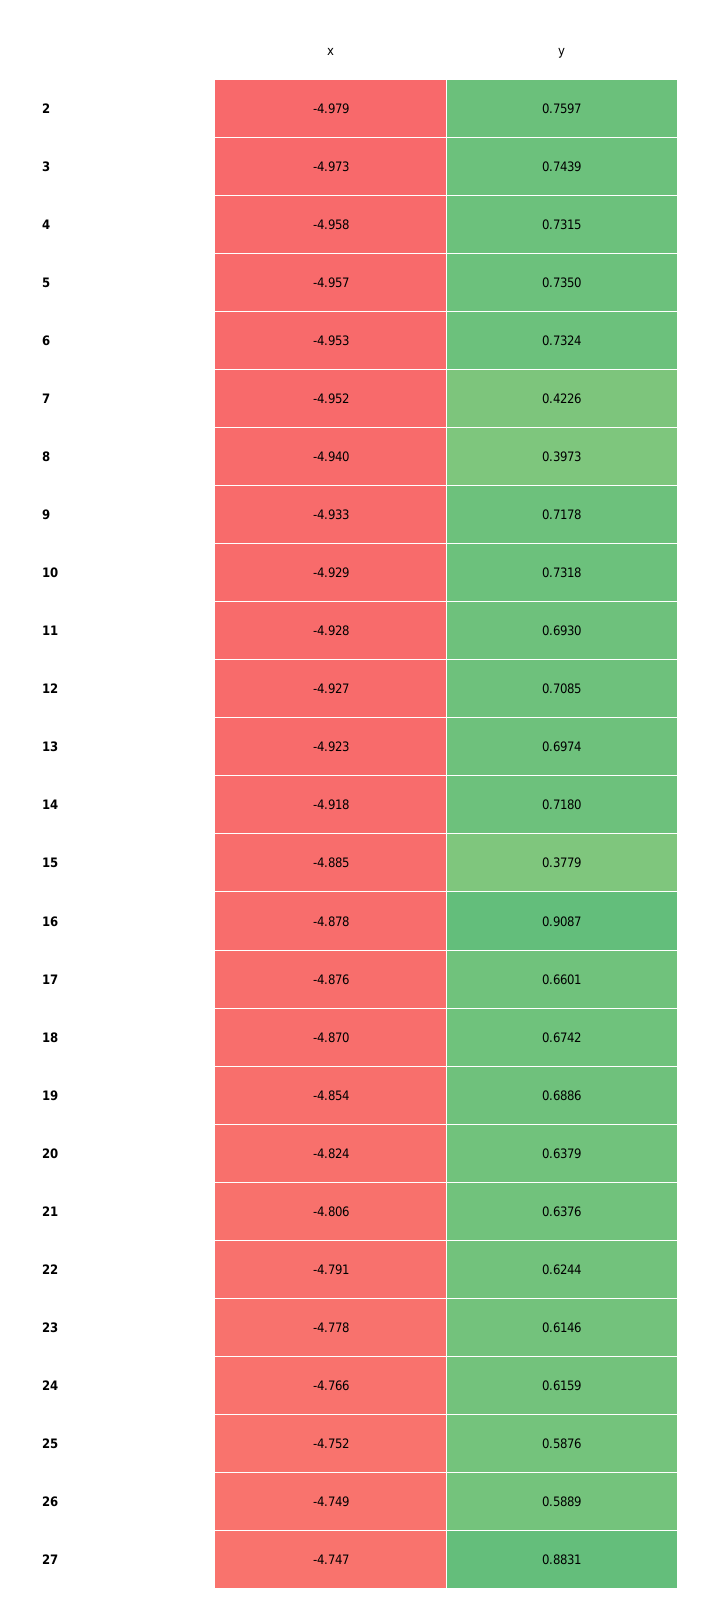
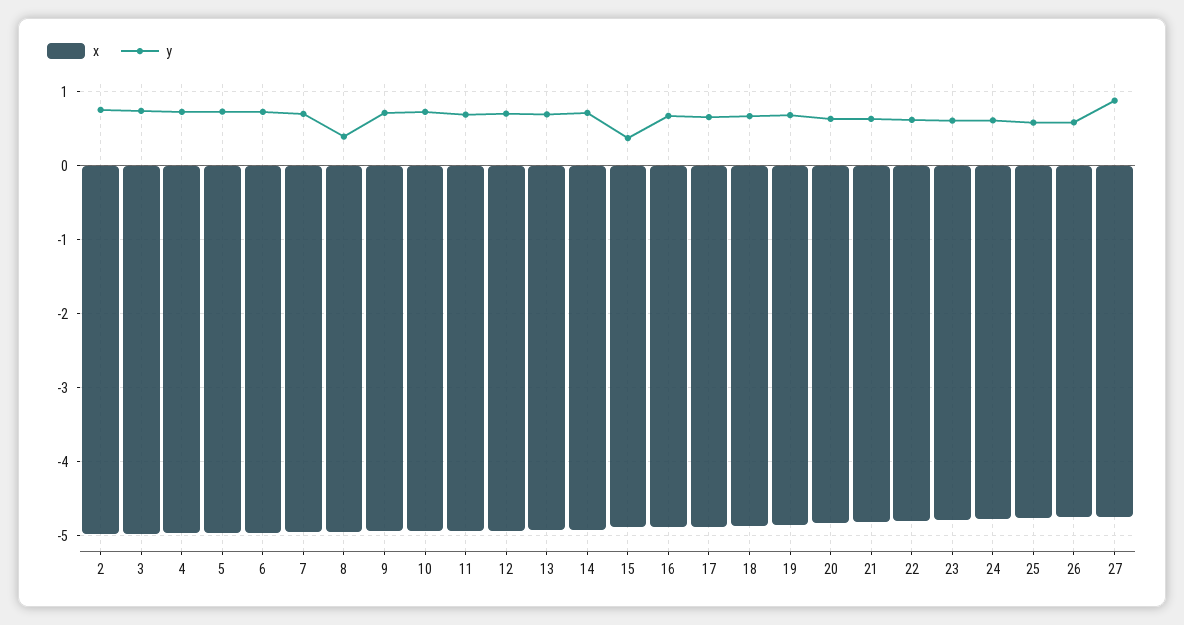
  {
    "x": {
      "2": -4.979,
      "3": -4.973,
      "4": -4.958,
      "5": -4.957,
      "6": -4.953,
      "7": -4.952,
      "8": -4.94,
      "9": -4.933,
      "10": -4.929,
      "11": -4.928,
      "12": -4.927,
      "13": -4.923,
      "14": -4.918,
      "15": -4.885,
      "16": -4.878,
      "17": -4.876,
      "18": -4.87,
      "19": -4.854,
      "20": -4.824,
      "21": -4.806,
      "22": -4.791,
      "23": -4.778,
      "24": -4.766,
      "25": -4.752,
      "26": -4.749,
      "27": -4.747
    },
    "y": {
      "2": 0.7597,
      "3": 0.7439,
      "4": 0.7315,
      "5": 0.735,
      "6": 0.7324,
-     "7": 0.4226,
+     "7": 0.7,
      "8": 0.3973,
      "9": 0.7178,
      "10": 0.7318,
      "11": 0.693,
      "12": 0.7085,
      "13": 0.6974,
      "14": 0.718,
      "15": 0.3779,
-     "16": 0.9087,
+     "16": 0.7,
      "17": 0.6601,
      "18": 0.6742,
      "19": 0.6886,
      "20": 0.6379,
      "21": 0.6376,
      "22": 0.6244,
      "23": 0.6146,
      "24": 0.6159,
      "25": 0.5876,
      "26": 0.5889,
      "27": 0.8831
    }
  }

